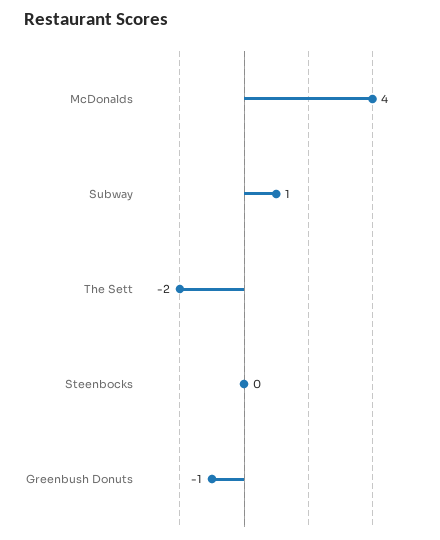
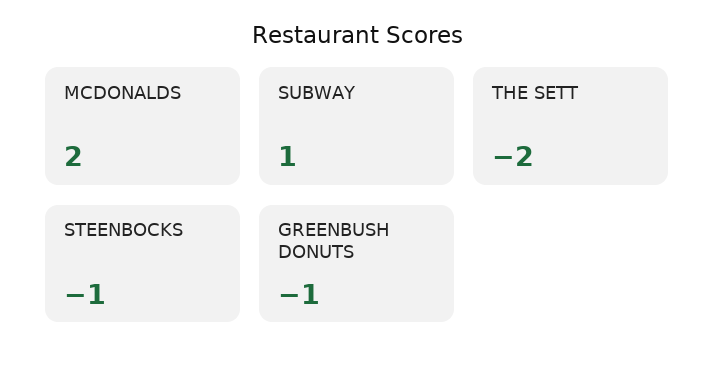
  {
-   "McDonalds": 4,
+   "McDonalds": 2,
    "Subway": 1,
    "The Sett": -2,
-   "Steenbocks": 0,
+   "Steenbocks": -1,
    "Greenbush Donuts": -1
  }

